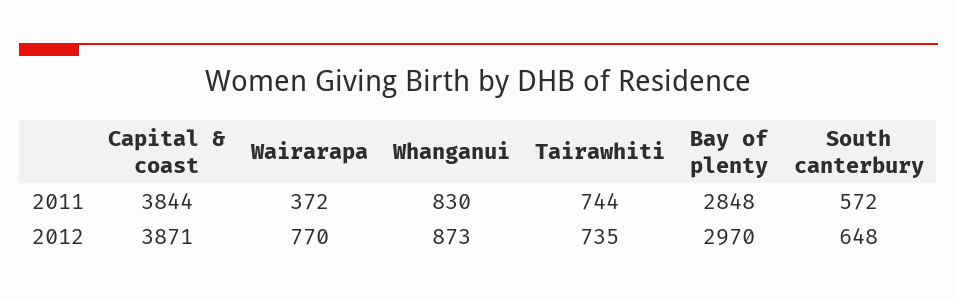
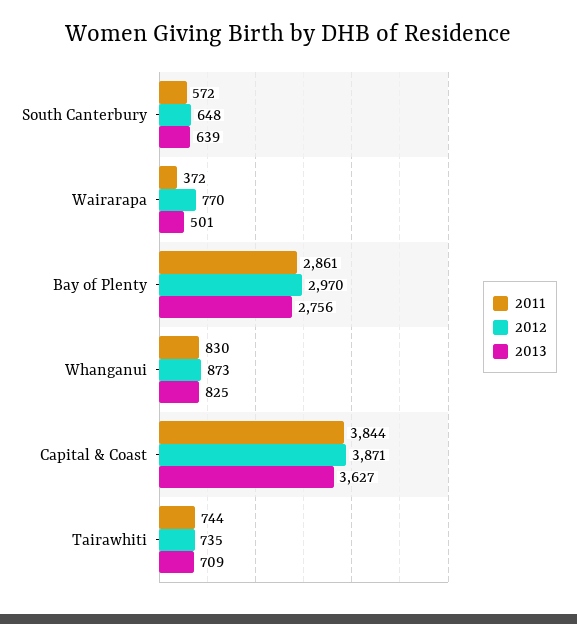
  {
    "2011": {
      "Capital & coast": 3844,
      "Wairarapa": 372,
      "Whanganui": 830,
      "Tairawhiti": 744,
-     "Bay of plenty": 2848,
+     "Bay of plenty": 2861,
      "South canterbury": 572
    },
    "2012": {
      "Capital & coast": 3871,
      "Wairarapa": 770,
      "Whanganui": 873,
      "Tairawhiti": 735,
      "Bay of plenty": 2970,
      "South canterbury": 648
-   }
+   },
+   "2013": {
+     "South canterbury": 639,
+     "Wairarapa": 501,
+     "Bay of plenty": 2756,
+     "Whanganui": 825,
+     "Capital & coast": 3627,
+     "Tairawhiti": 709
+   }
  }

